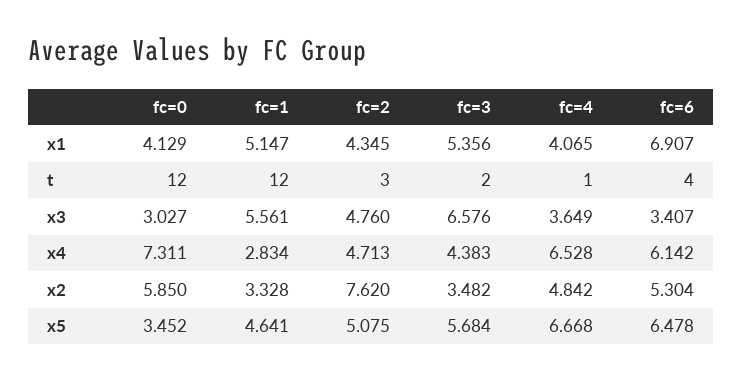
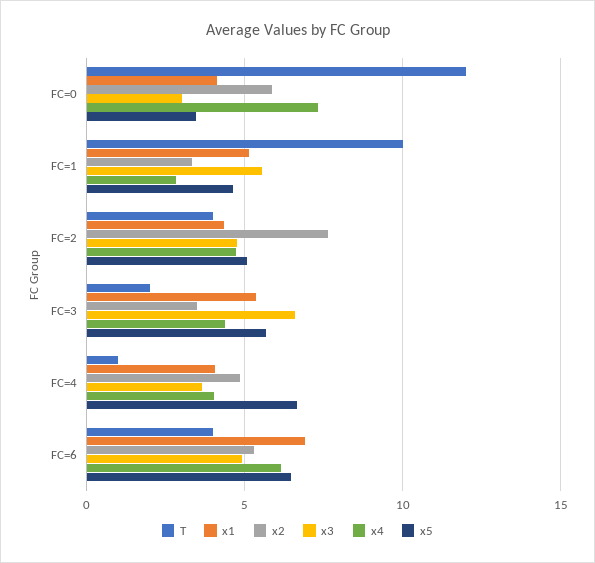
  {
    "x1": {
      "fc=0": 4.129,
      "fc=1": 5.147,
      "fc=2": 4.345,
      "fc=3": 5.356,
      "fc=4": 4.065,
      "fc=6": 6.907
    },
    "t": {
      "fc=0": 12,
-     "fc=1": 12,
+     "fc=1": 10,
-     "fc=2": 3,
+     "fc=2": 4,
      "fc=3": 2,
      "fc=4": 1,
      "fc=6": 4
    },
    "x3": {
      "fc=0": 3.027,
      "fc=1": 5.561,
      "fc=2": 4.76,
      "fc=3": 6.576,
      "fc=4": 3.649,
-     "fc=6": 3.407
+     "fc=6": 5
    },
    "x4": {
      "fc=0": 7.311,
      "fc=1": 2.834,
      "fc=2": 4.713,
      "fc=3": 4.383,
-     "fc=4": 6.528,
+     "fc=4": 4,
      "fc=6": 6.142
    },
    "x2": {
      "fc=0": 5.85,
      "fc=1": 3.328,
      "fc=2": 7.62,
      "fc=3": 3.482,
      "fc=4": 4.842,
      "fc=6": 5.304
    },
    "x5": {
      "fc=0": 3.452,
      "fc=1": 4.641,
      "fc=2": 5.075,
      "fc=3": 5.684,
      "fc=4": 6.668,
      "fc=6": 6.478
    }
  }

